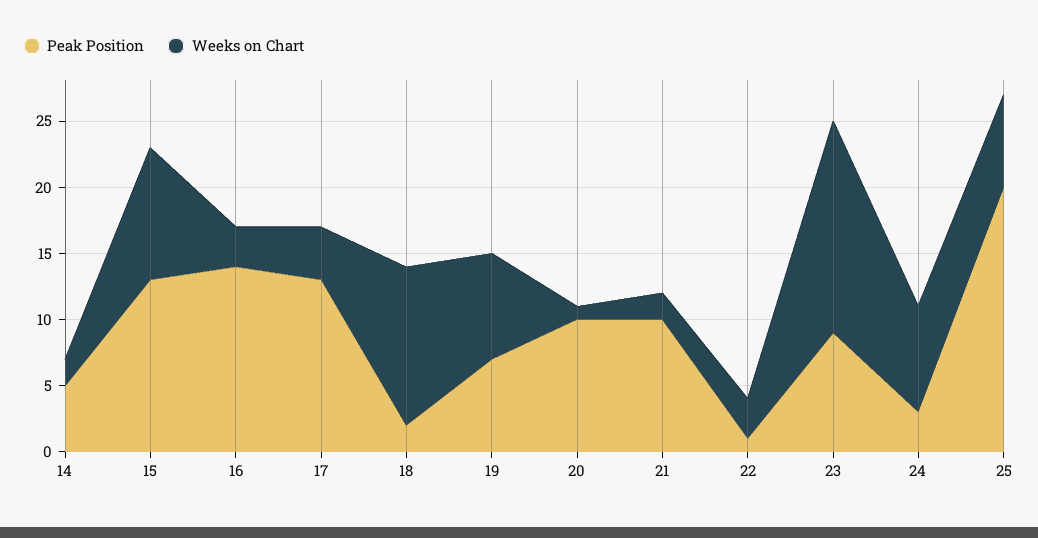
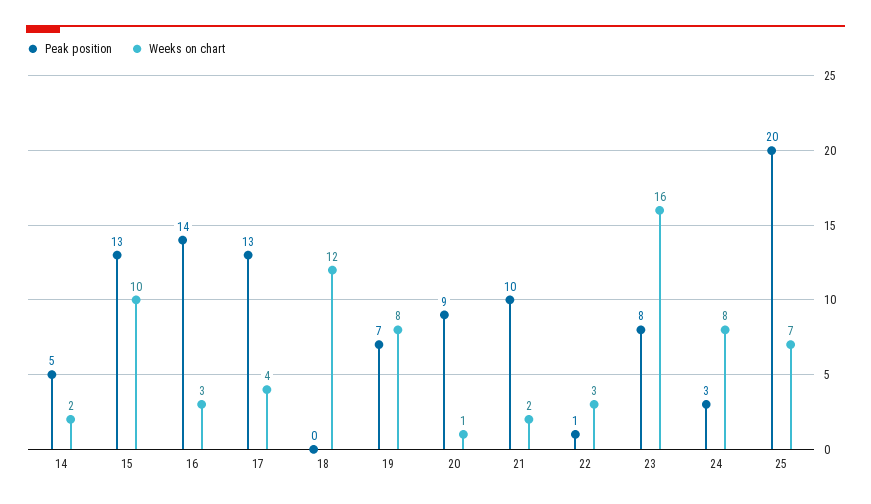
  {
    "Peak Position": {
      "14": 5,
      "15": 13,
      "16": 14,
      "17": 13,
-     "18": 2,
+     "18": 0,
      "19": 7,
-     "20": 10,
+     "20": 9,
      "21": 10,
      "22": 1,
-     "23": 9,
+     "23": 8,
      "24": 3,
      "25": 20
    },
    "Weeks on Chart": {
      "14": 2,
      "15": 10,
      "16": 3,
      "17": 4,
      "18": 12,
      "19": 8,
      "20": 1,
      "21": 2,
      "22": 3,
      "23": 16,
      "24": 8,
      "25": 7
    }
  }

